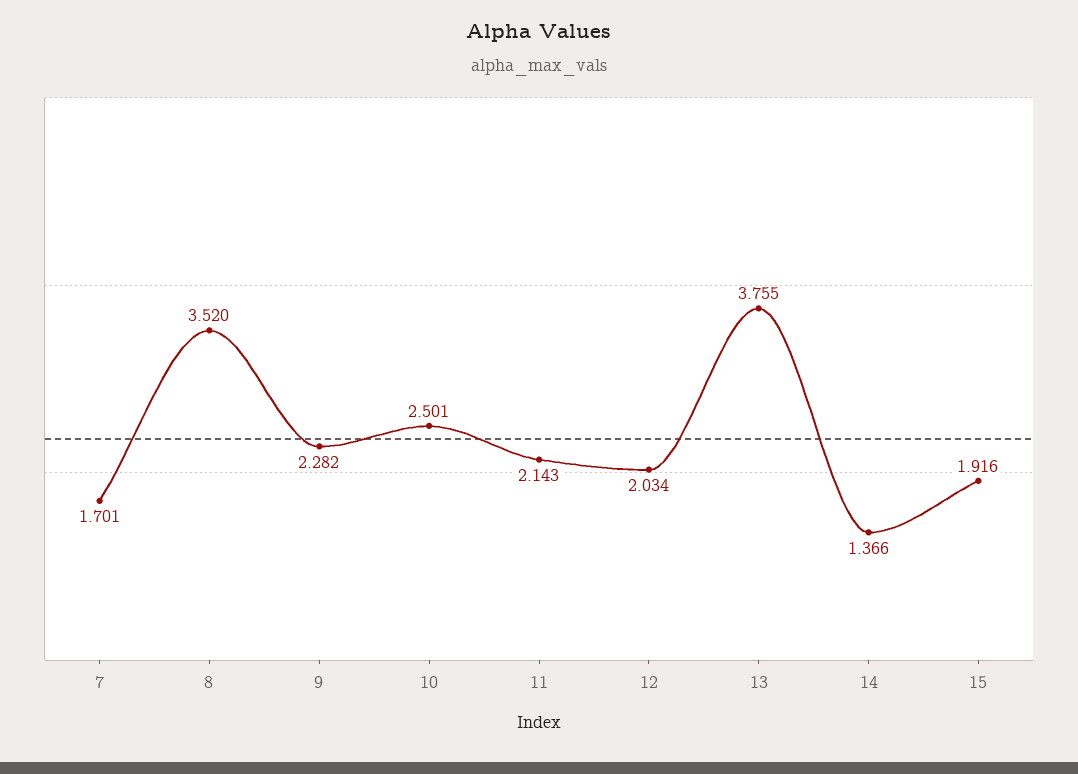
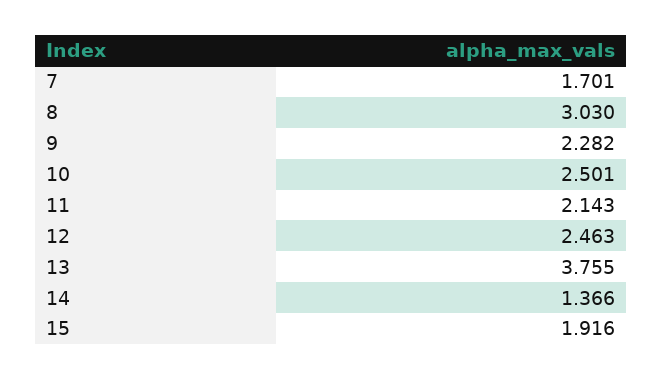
  {
    "7": 1.701,
-   "8": 3.52,
+   "8": 3.03,
    "9": 2.282,
    "10": 2.501,
    "11": 2.143,
-   "12": 2.034,
+   "12": 2.463,
    "13": 3.755,
    "14": 1.366,
    "15": 1.916
  }

